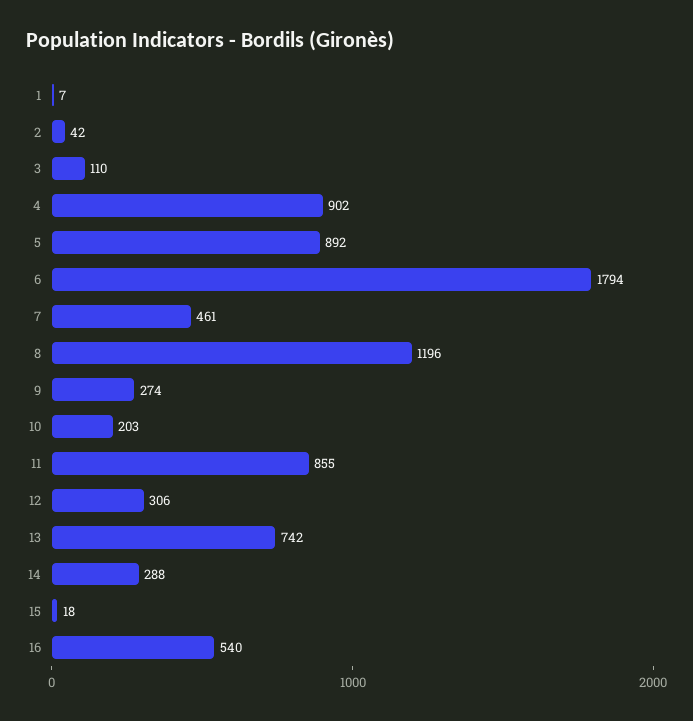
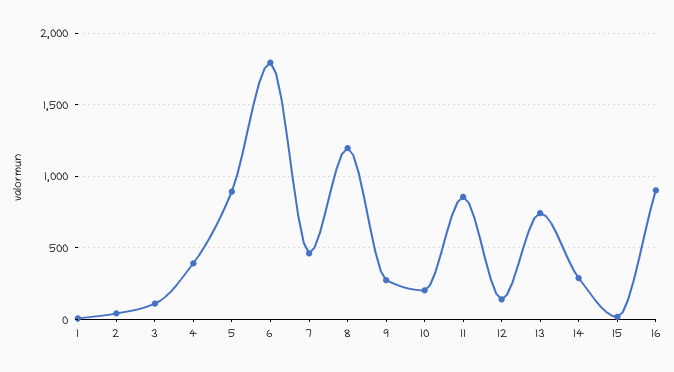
  {
    "1": 7,
    "2": 42,
    "3": 110,
-   "4": 902,
+   "4": 400,
    "5": 892,
    "6": 1794,
    "7": 461,
    "8": 1196,
    "9": 274,
    "10": 203,
    "11": 855,
-   "12": 306,
+   "12": 150,
    "13": 742,
    "14": 288,
    "15": 18,
-   "16": 540
+   "16": 900
  }

